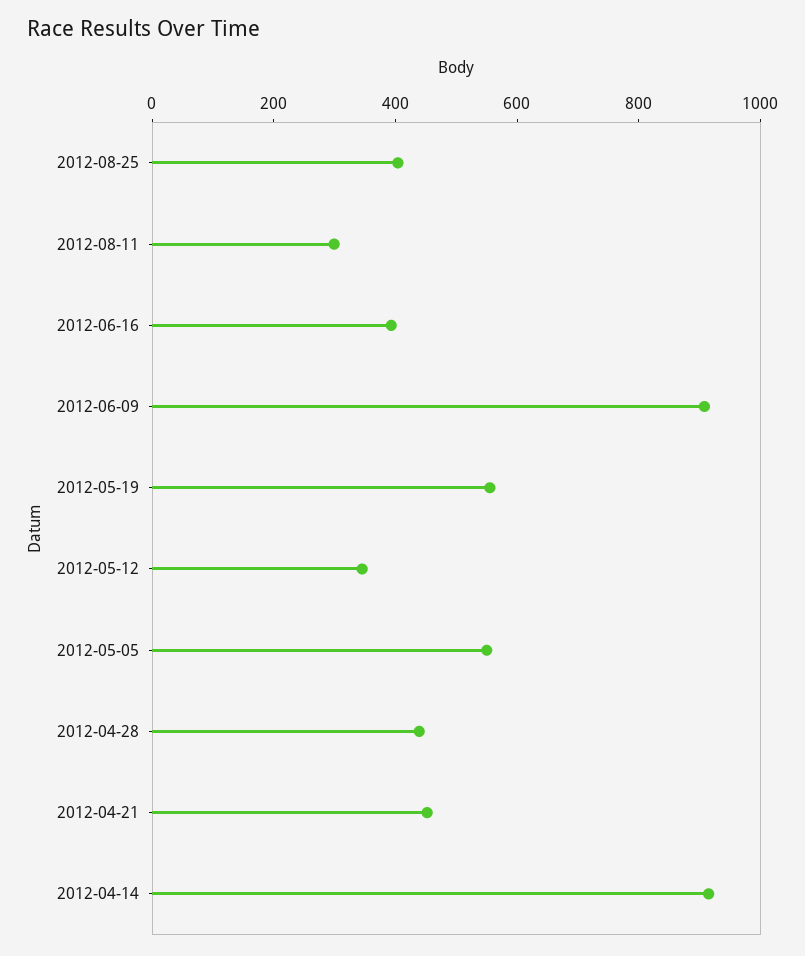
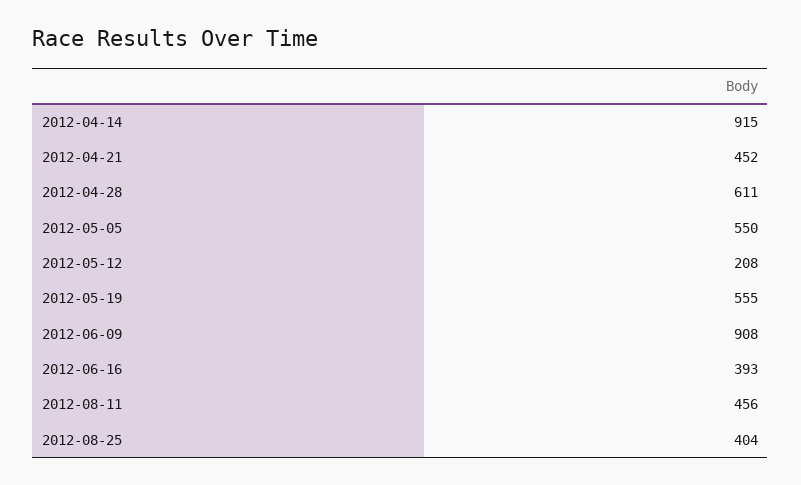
  {
    "2012-08-25": 404,
-   "2012-08-11": 300,
+   "2012-08-11": 456,
    "2012-06-16": 393,
    "2012-06-09": 908,
    "2012-05-19": 555,
-   "2012-05-12": 350,
+   "2012-05-12": 208,
    "2012-05-05": 550,
-   "2012-04-28": 450,
+   "2012-04-28": 611,
    "2012-04-21": 452,
    "2012-04-14": 915
  }

